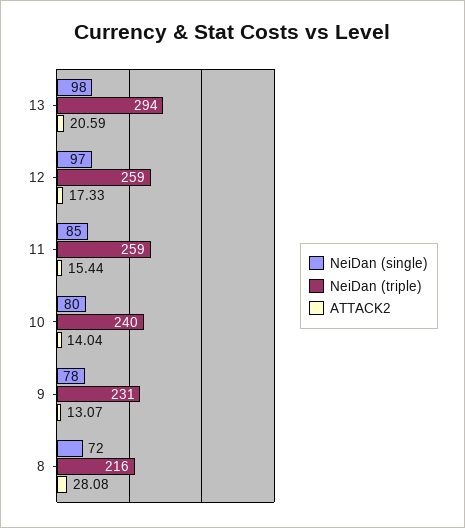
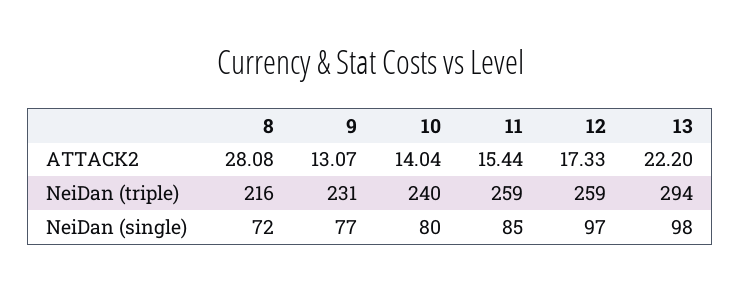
  {
    "NeiDan (single)": {
      "13": 98,
      "12": 97,
      "11": 85,
      "10": 80,
-     "9": 78,
+     "9": 77,
      "8": 72
    },
    "NeiDan (triple)": {
      "13": 294,
      "12": 259,
      "11": 259,
      "10": 240,
      "9": 231,
      "8": 216
    },
    "ATTACK2": {
-     "13": 20.59,
+     "13": 22.2,
      "12": 17.33,
      "11": 15.44,
      "10": 14.04,
      "9": 13.07,
      "8": 28.08
    }
  }

